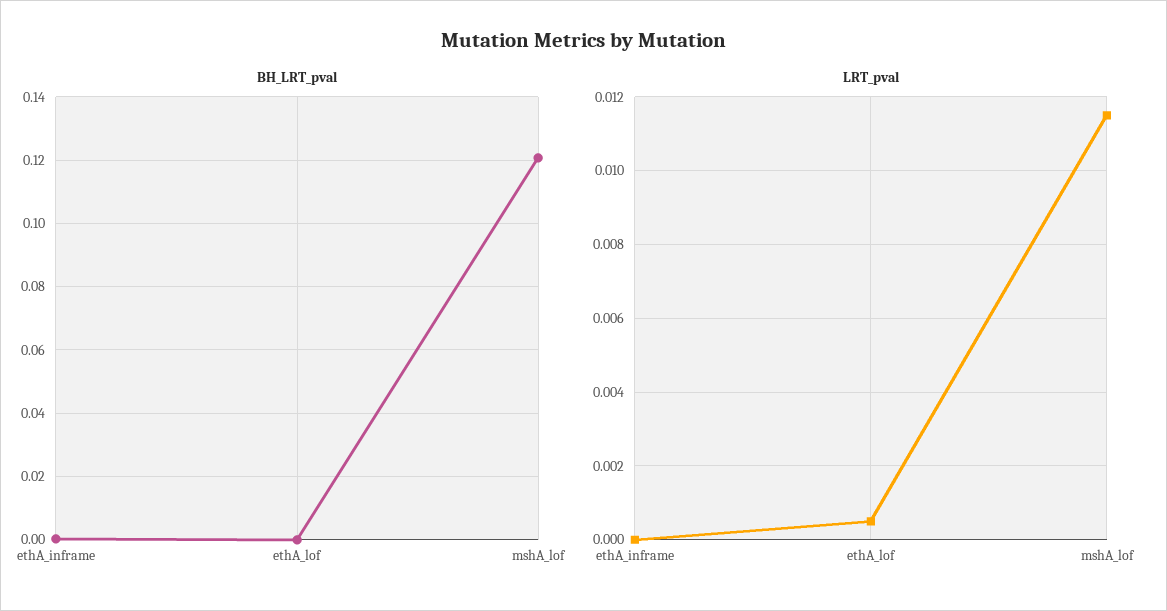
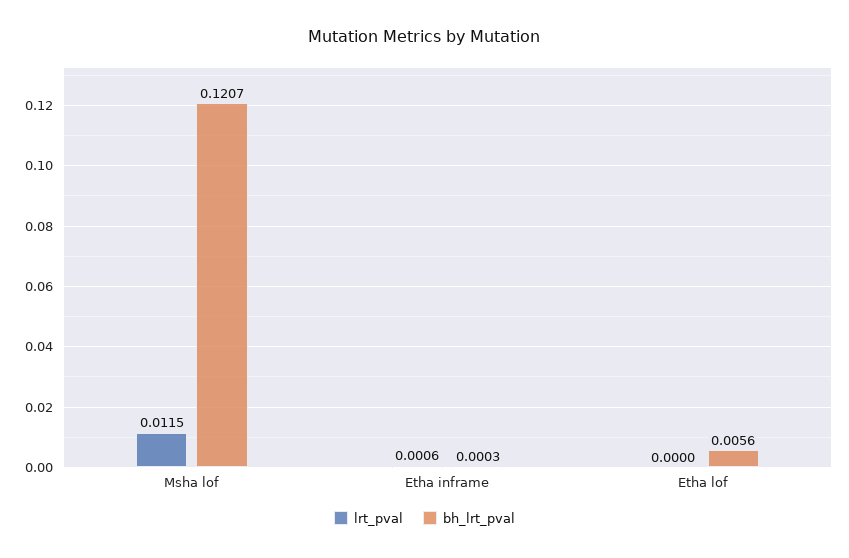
  {
    "BH_LRT_pval": {
      "ethA_inframe": 0.0003,
-     "ethA_lof": 0,
+     "ethA_lof": 0.0056,
      "mshA_lof": 0.1207
    },
    "LRT_pval": {
-     "ethA_inframe": 0,
+     "ethA_inframe": 0.0006,
-     "ethA_lof": 0.0005,
+     "ethA_lof": 0,
      "mshA_lof": 0.0115
    }
  }

